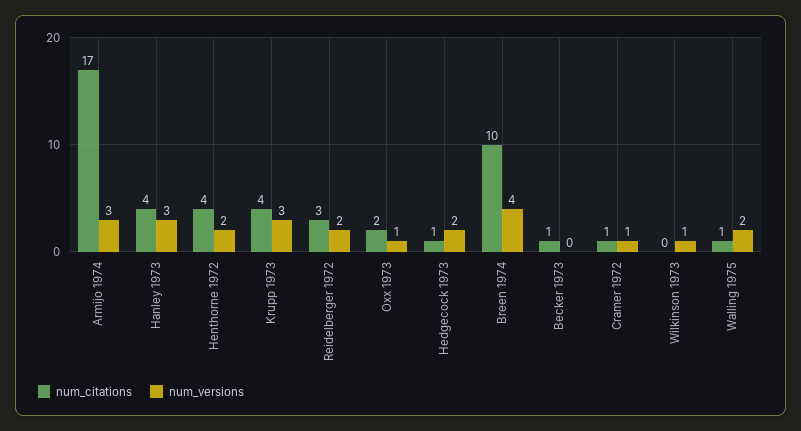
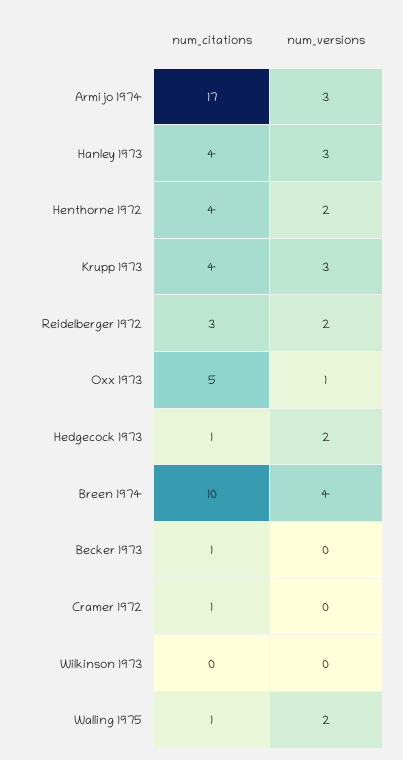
  {
    "num_citations": {
      "Armijo 1974": 17,
      "Hanley 1973": 4,
      "Henthorne 1972": 4,
      "Krupp 1973": 4,
      "Reidelberger 1972": 3,
-     "Oxx 1973": 2,
+     "Oxx 1973": 5,
      "Hedgecock 1973": 1,
      "Breen 1974": 10,
      "Becker 1973": 1,
      "Cramer 1972": 1,
      "Wilkinson 1973": 0,
      "Walling 1975": 1
    },
    "num_versions": {
      "Armijo 1974": 3,
      "Hanley 1973": 3,
      "Henthorne 1972": 2,
      "Krupp 1973": 3,
      "Reidelberger 1972": 2,
      "Oxx 1973": 1,
      "Hedgecock 1973": 2,
      "Breen 1974": 4,
      "Becker 1973": 0,
-     "Cramer 1972": 1,
+     "Cramer 1972": 0,
-     "Wilkinson 1973": 1,
+     "Wilkinson 1973": 0,
      "Walling 1975": 2
    }
  }

